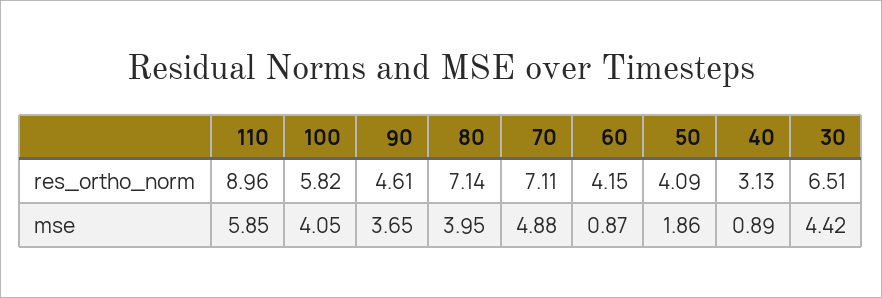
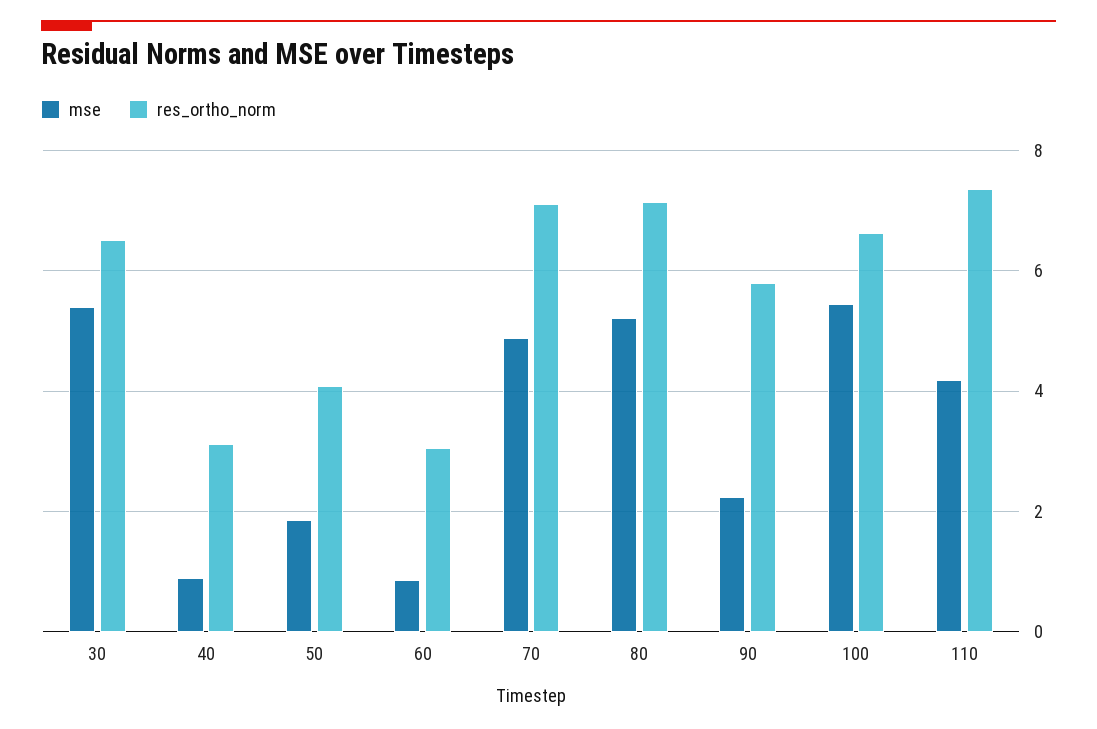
  {
    "res_ortho_norm": {
-     "110": 8.96,
+     "110": 7.4,
-     "100": 5.82,
+     "100": 6.6,
-     "90": 4.61,
+     "90": 5.8,
      "80": 7.14,
      "70": 7.11,
-     "60": 4.15,
+     "60": 3,
      "50": 4.09,
      "40": 3.13,
      "30": 6.51
    },
    "mse": {
-     "110": 5.85,
+     "110": 4.2,
-     "100": 4.05,
+     "100": 5.4,
-     "90": 3.65,
+     "90": 2.2,
-     "80": 3.95,
+     "80": 5.2,
      "70": 4.88,
      "60": 0.87,
      "50": 1.86,
      "40": 0.89,
-     "30": 4.42
+     "30": 5.4
    }
  }

